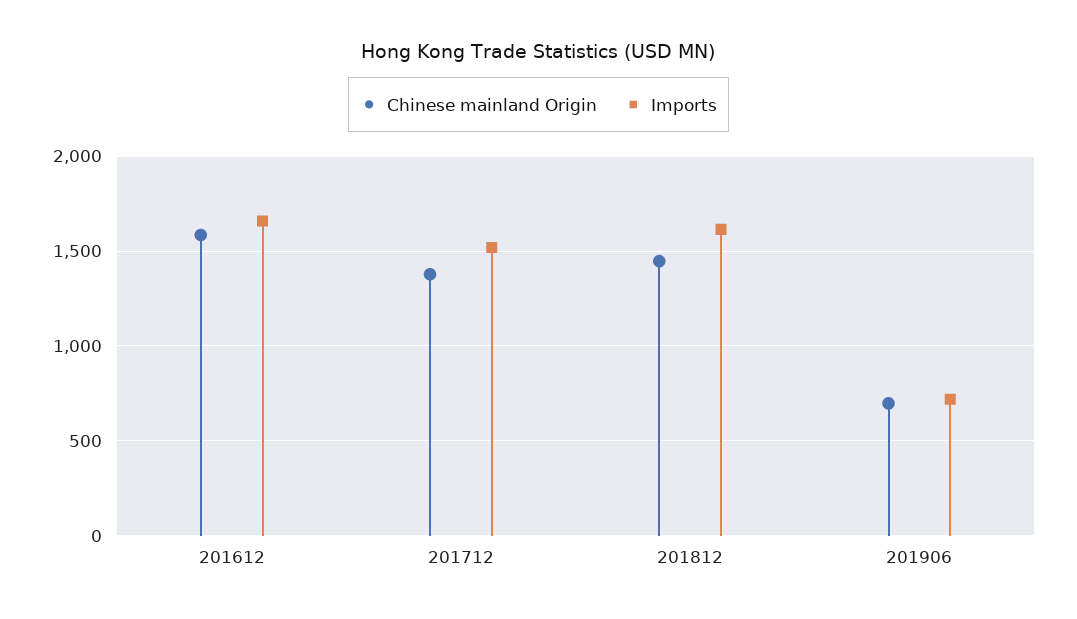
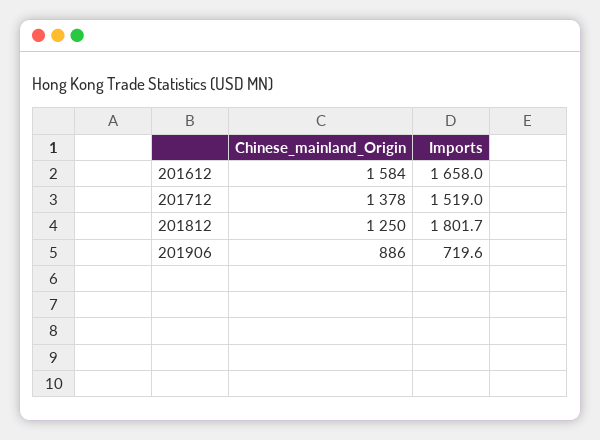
  {
    "Chinese mainland Origin": {
      "201612": 1584,
      "201712": 1378,
-     "201812": 1450,
+     "201812": 1250,
-     "201906": 700
+     "201906": 886
    },
    "Imports": {
      "201612": 1658,
      "201712": 1519,
-     "201812": 1600,
+     "201812": 1801.7,
      "201906": 719.6
    }
  }

